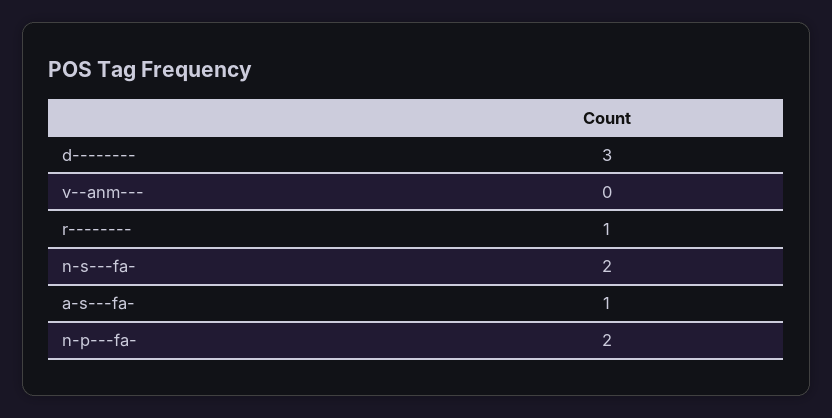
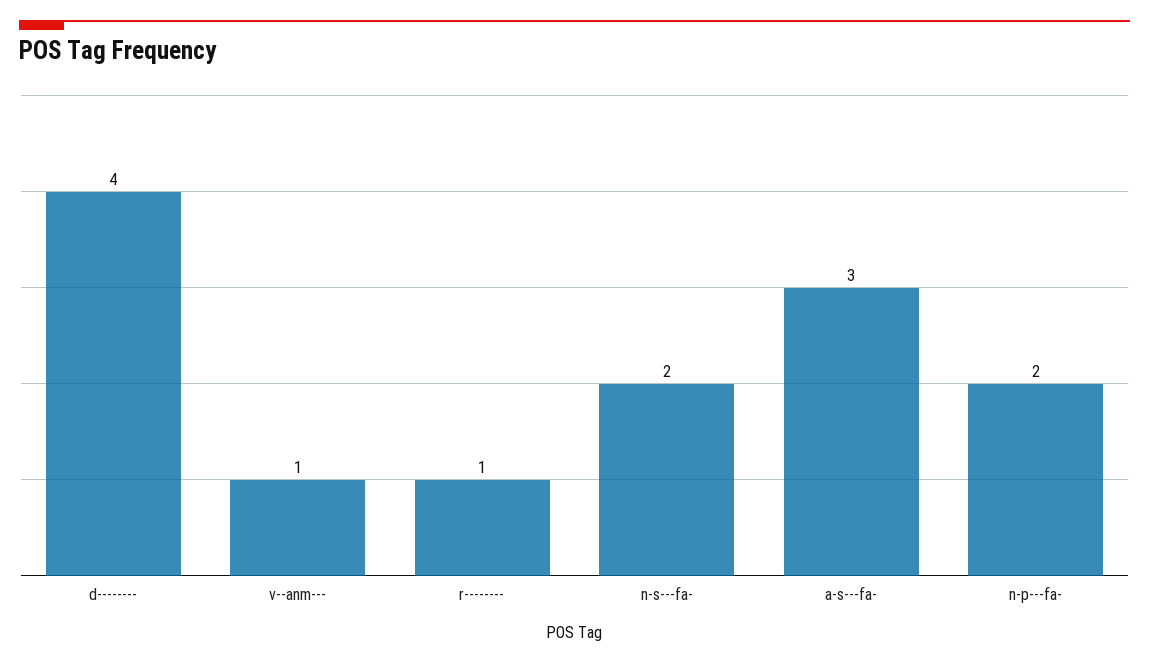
  {
-   "d--------": 3,
+   "d--------": 4,
-   "v--anm---": 0,
+   "v--anm---": 1,
    "r--------": 1,
    "n-s---fa-": 2,
-   "a-s---fa-": 1,
+   "a-s---fa-": 3,
    "n-p---fa-": 2
  }

